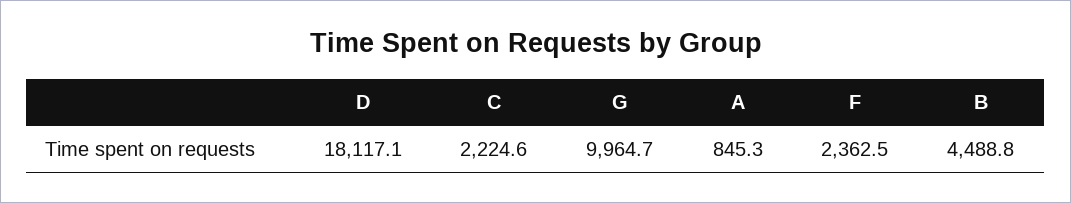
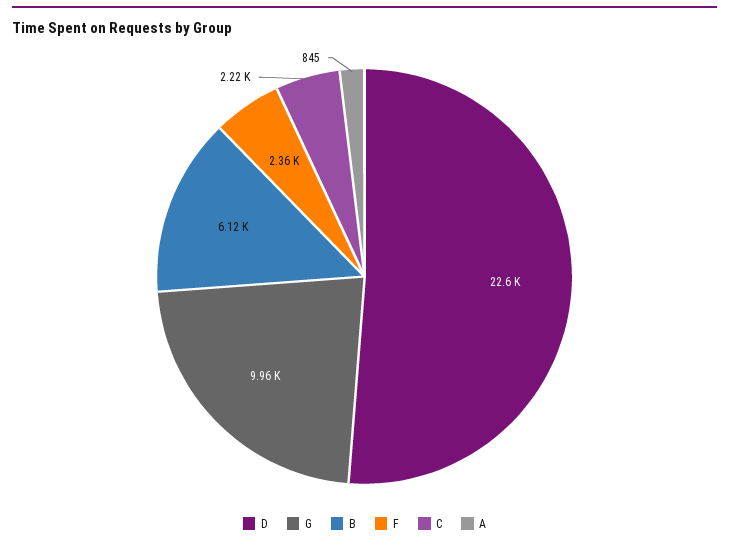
  {
-   "D": 18117.1,
+   "D": 22600,
    "C": 2224.6,
    "G": 9964.7,
    "A": 845.3,
    "F": 2362.5,
-   "B": 4488.8
+   "B": 6120
  }

